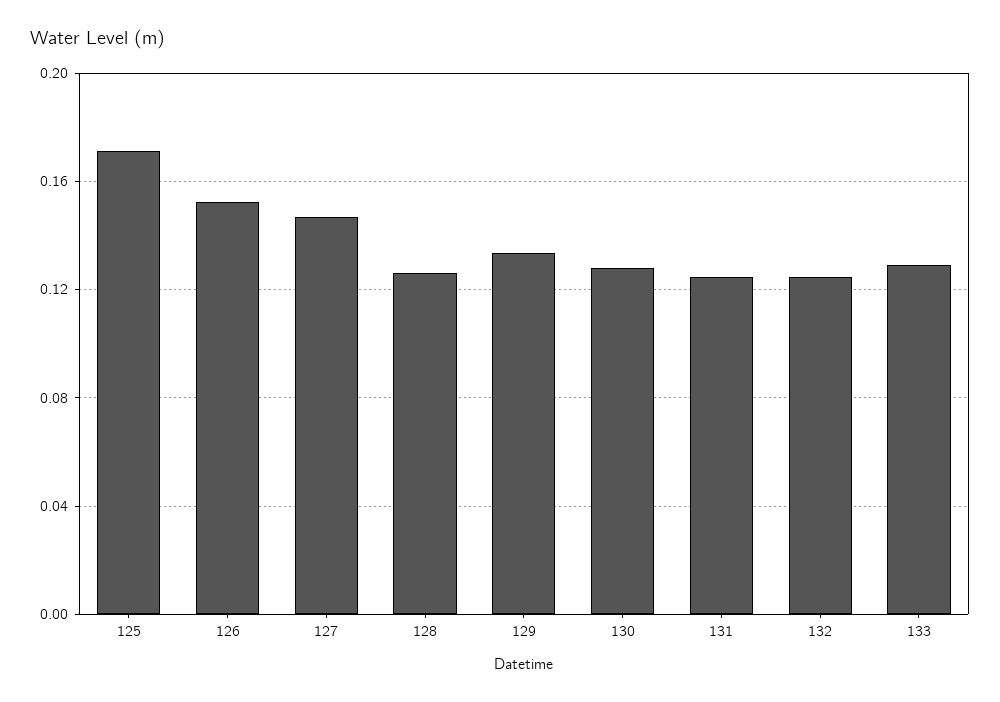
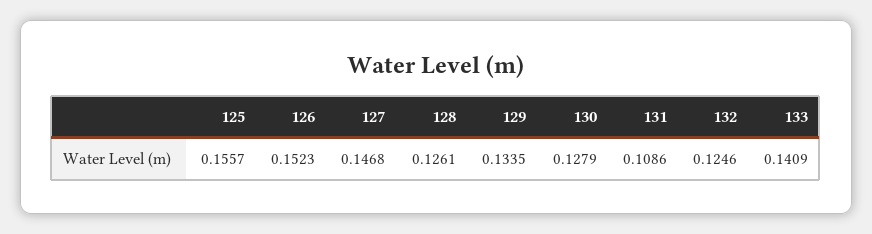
  {
-   "125": 0.17,
+   "125": 0.1557,
    "126": 0.1523,
    "127": 0.1468,
    "128": 0.1261,
    "129": 0.1335,
    "130": 0.1279,
-   "131": 0.125,
+   "131": 0.1086,
    "132": 0.1246,
-   "133": 0.13
+   "133": 0.1409
  }

